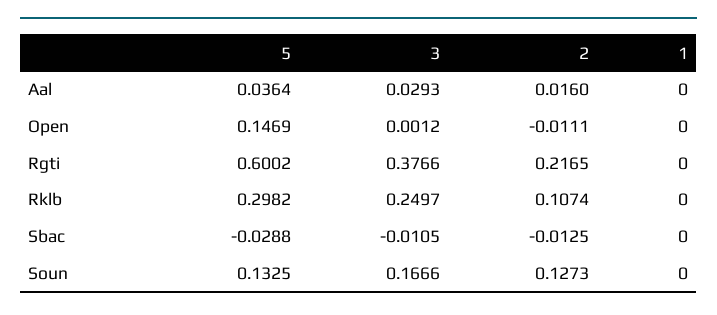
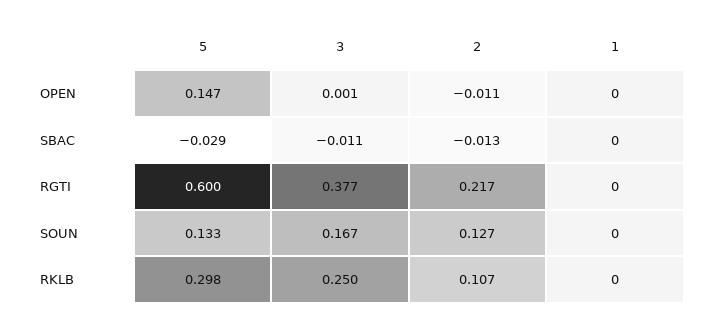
  {
    "5": {
-     "Aal": 0.0364,
      "Open": 0.1469,
      "Rgti": 0.6002,
      "Rklb": 0.2982,
      "Sbac": -0.0288,
      "Soun": 0.1325
    },
    "3": {
-     "Aal": 0.0293,
      "Open": 0.0012,
      "Rgti": 0.3766,
      "Rklb": 0.2497,
      "Sbac": -0.0105,
      "Soun": 0.1666
    },
    "2": {
-     "Aal": 0.016,
      "Open": -0.0111,
      "Rgti": 0.2165,
      "Rklb": 0.1074,
      "Sbac": -0.0125,
      "Soun": 0.1273
    },
    "1": {
-     "Aal": 0,
      "Open": 0,
      "Rgti": 0,
      "Rklb": 0,
      "Sbac": 0,
      "Soun": 0
    }
  }

